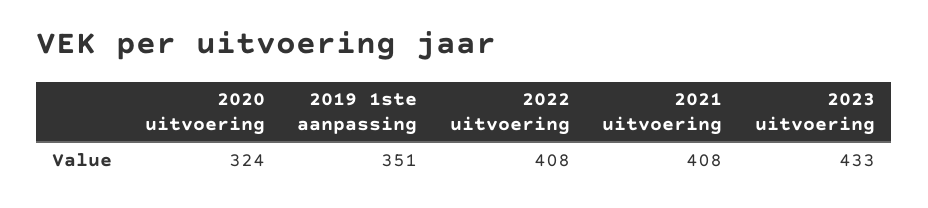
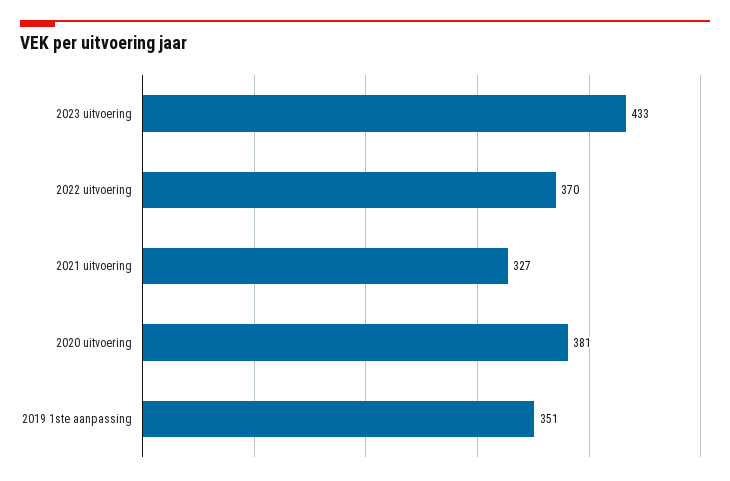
  {
-   "2020 uitvoering": 324,
+   "2020 uitvoering": 381,
    "2019 1ste aanpassing": 351,
-   "2022 uitvoering": 408,
+   "2022 uitvoering": 370,
-   "2021 uitvoering": 408,
+   "2021 uitvoering": 327,
    "2023 uitvoering": 433
  }

